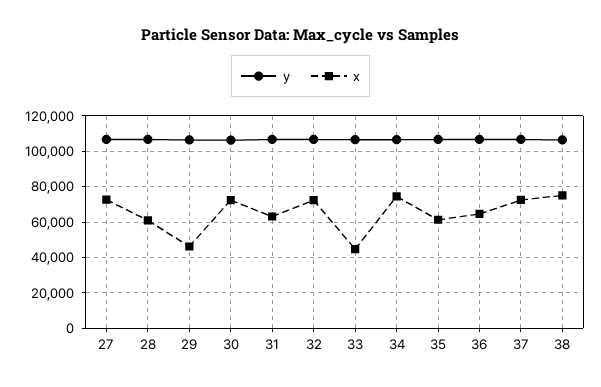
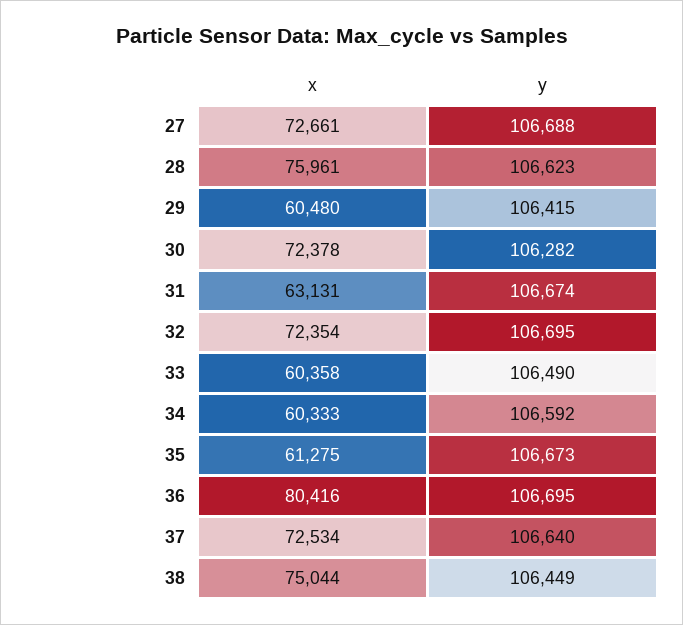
  {
    "y": {
      "27": 106688,
      "28": 106623,
      "29": 106415,
      "30": 106282,
      "31": 106674,
      "32": 106695,
      "33": 106490,
      "34": 106592,
      "35": 106673,
      "36": 106695,
      "37": 106640,
      "38": 106449
    },
    "x": {
      "27": 72661,
-     "28": 60000,
+     "28": 75961,
-     "29": 45000,
+     "29": 60480,
      "30": 72378,
      "31": 63131,
      "32": 72354,
-     "33": 45000,
+     "33": 60358,
-     "34": 75000,
+     "34": 60333,
      "35": 61275,
-     "36": 65000,
+     "36": 80416,
      "37": 72534,
      "38": 75044
    }
  }

